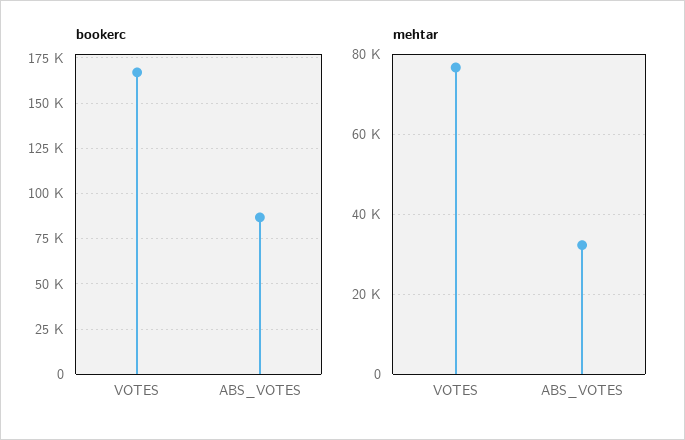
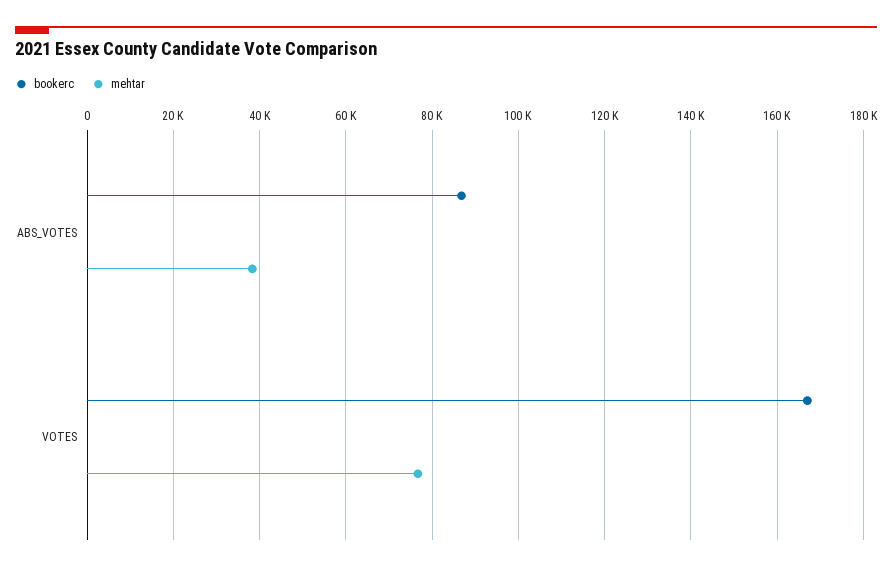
  {
    "bookerc": {
      "VOTES": 166000,
      "ABS_VOTES": 86000
    },
    "mehtar": {
      "VOTES": 76000,
-     "ABS_VOTES": 32000
+     "ABS_VOTES": 38000
    }
  }

